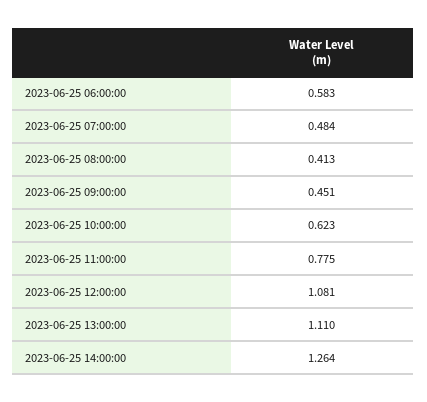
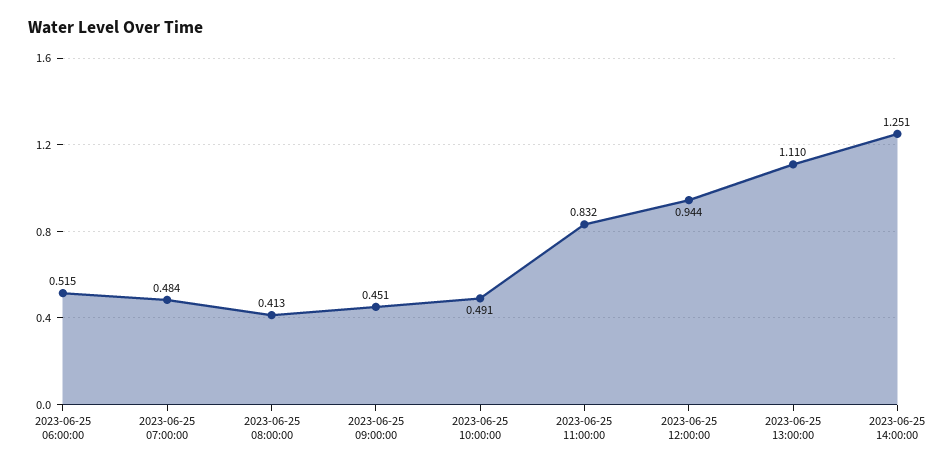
  {
-   "2023-06-25 06:00:00": 0.583,
+   "2023-06-25 06:00:00": 0.515,
    "2023-06-25 07:00:00": 0.484,
    "2023-06-25 08:00:00": 0.413,
    "2023-06-25 09:00:00": 0.451,
-   "2023-06-25 10:00:00": 0.623,
+   "2023-06-25 10:00:00": 0.491,
-   "2023-06-25 11:00:00": 0.775,
+   "2023-06-25 11:00:00": 0.832,
-   "2023-06-25 12:00:00": 1.081,
+   "2023-06-25 12:00:00": 0.944,
    "2023-06-25 13:00:00": 1.11,
-   "2023-06-25 14:00:00": 1.264
+   "2023-06-25 14:00:00": 1.251
  }

